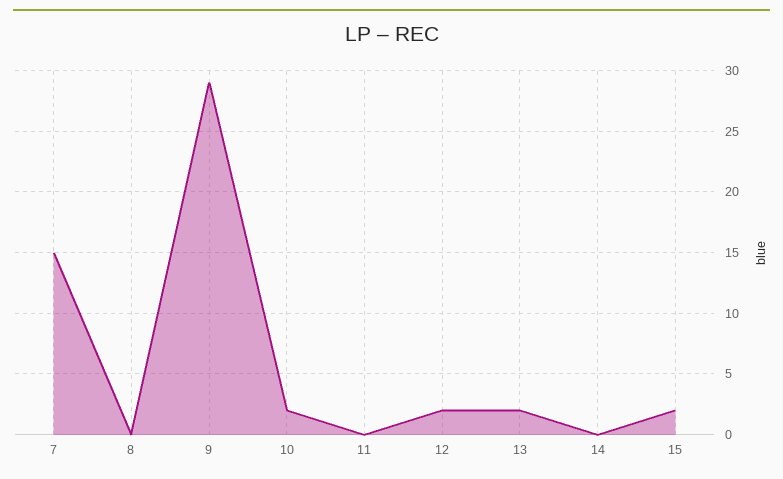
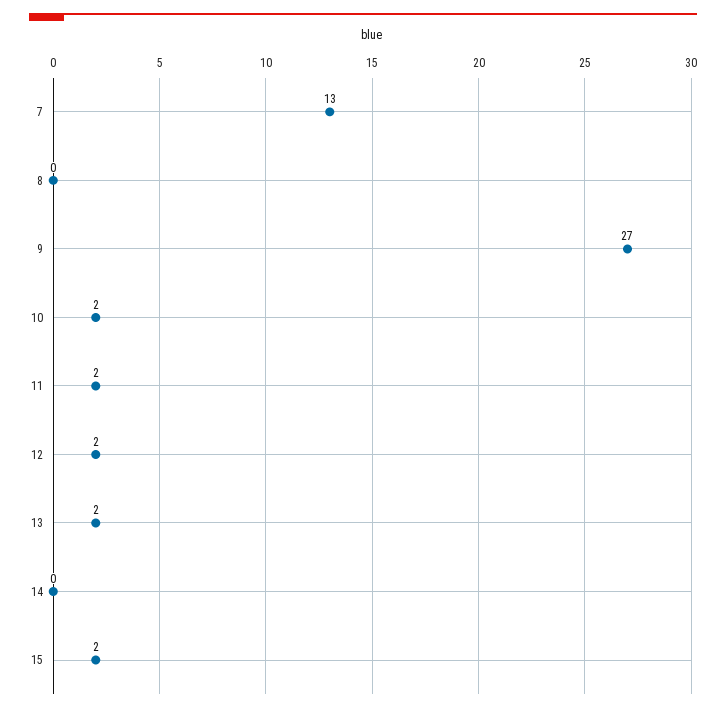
  {
-   "7": 15,
+   "7": 13,
    "8": 0,
-   "9": 29,
+   "9": 27,
    "10": 2,
-   "11": 0,
+   "11": 2,
    "12": 2,
    "13": 2,
    "14": 0,
    "15": 2
  }

